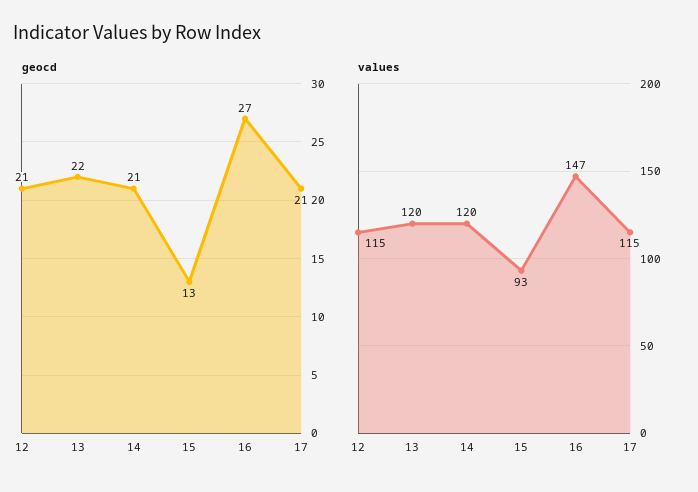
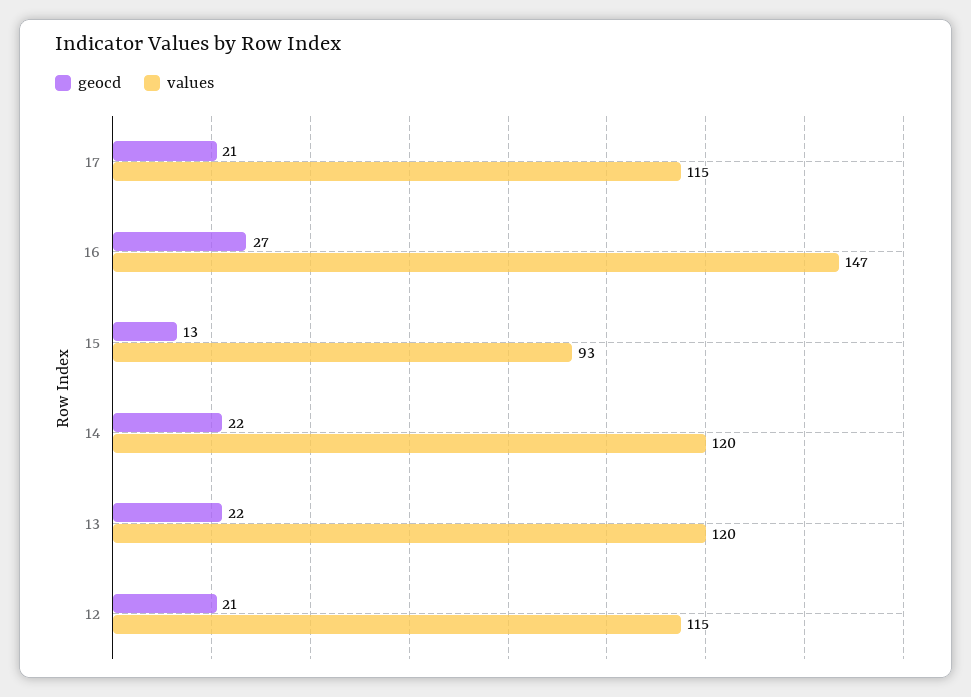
  {
    "geocd": {
      "12": 21,
      "13": 22,
-     "14": 21,
+     "14": 22,
      "15": 13,
      "16": 27,
      "17": 21
    },
    "values": {
      "12": 115,
      "13": 120,
      "14": 120,
      "15": 93,
      "16": 147,
      "17": 115
    }
  }

